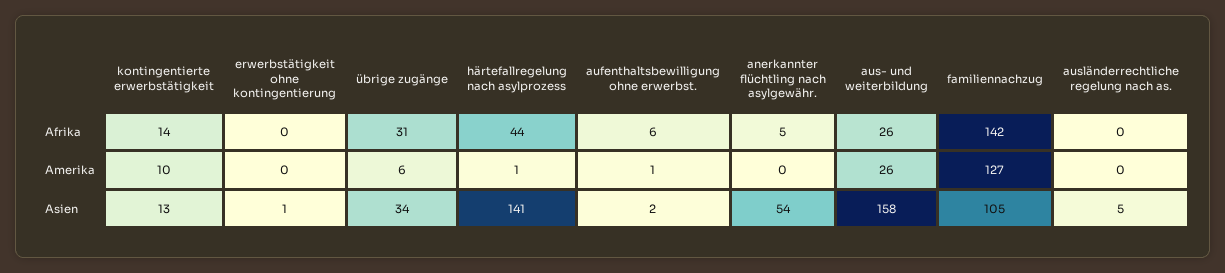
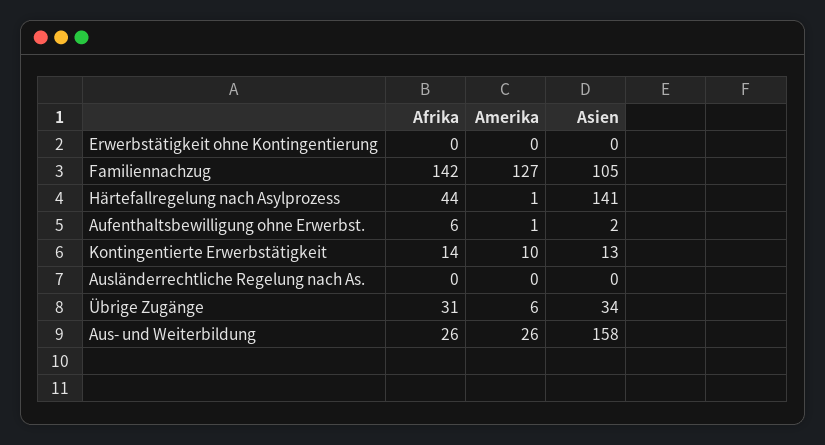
  {
    "kontingentierte erwerbstätigkeit": {
      "Afrika": 14,
      "Amerika": 10,
      "Asien": 13
    },
    "erwerbstätigkeit ohne kontingentierung": {
      "Afrika": 0,
      "Amerika": 0,
-     "Asien": 1
+     "Asien": 0
    },
    "übrige zugänge": {
      "Afrika": 31,
      "Amerika": 6,
      "Asien": 34
    },
    "härtefallregelung nach asylprozess": {
      "Afrika": 44,
      "Amerika": 1,
      "Asien": 141
    },
    "aufenthaltsbewilligung ohne erwerbst.": {
      "Afrika": 6,
      "Amerika": 1,
      "Asien": 2
    },
-   "anerkannter flüchtling nach asylgewähr.": {
-     "Afrika": 5,
-     "Amerika": 0,
-     "Asien": 54
-   },
    "aus- und weiterbildung": {
      "Afrika": 26,
      "Amerika": 26,
      "Asien": 158
    },
    "familiennachzug": {
      "Afrika": 142,
      "Amerika": 127,
      "Asien": 105
    },
    "ausländerrechtliche regelung nach as.": {
      "Afrika": 0,
      "Amerika": 0,
-     "Asien": 5
+     "Asien": 0
    }
  }

